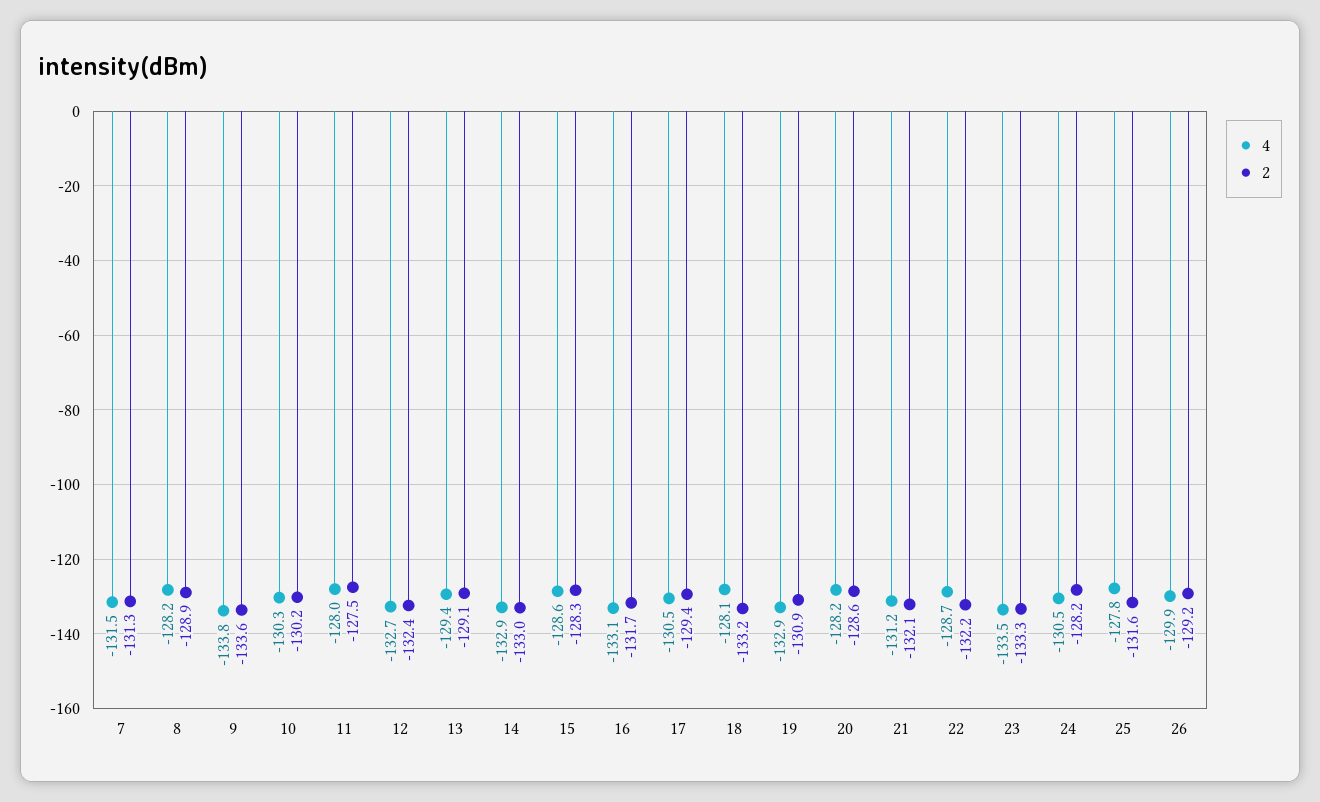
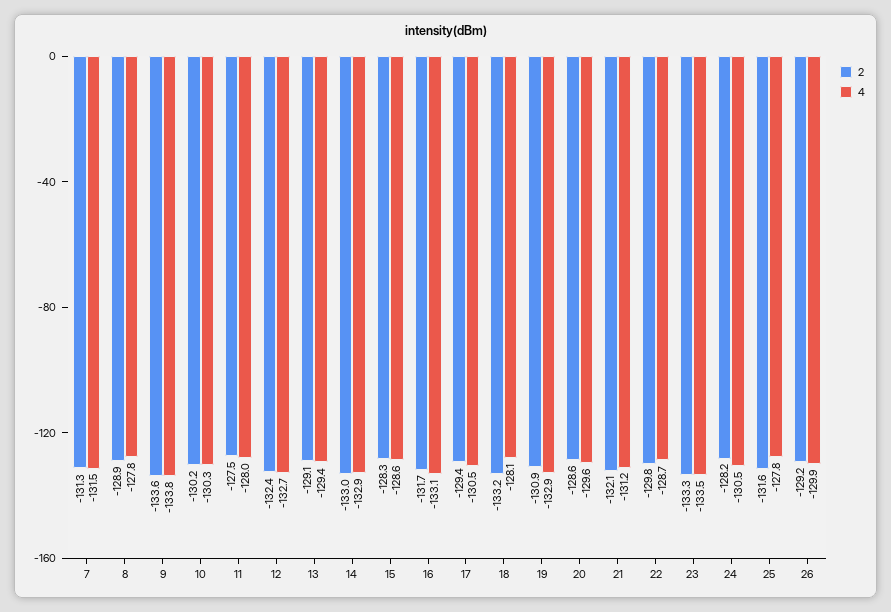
  {
    "4": {
      "7": -131.5,
-     "8": -128.2,
+     "8": -127.8,
      "9": -133.8,
      "10": -130.3,
      "11": -128,
      "12": -132.7,
      "13": -129.4,
      "14": -132.9,
      "15": -128.6,
      "16": -133.1,
      "17": -130.5,
      "18": -128.1,
      "19": -132.9,
-     "20": -128.2,
+     "20": -129.6,
      "21": -131.2,
      "22": -128.7,
      "23": -133.5,
      "24": -130.5,
      "25": -127.8,
      "26": -129.9
    },
    "2": {
      "7": -131.3,
      "8": -128.9,
      "9": -133.6,
      "10": -130.2,
      "11": -127.5,
      "12": -132.4,
      "13": -129.1,
      "14": -133,
      "15": -128.3,
      "16": -131.7,
      "17": -129.4,
      "18": -133.2,
      "19": -130.9,
      "20": -128.6,
      "21": -132.1,
-     "22": -132.2,
+     "22": -129.8,
      "23": -133.3,
      "24": -128.2,
      "25": -131.6,
      "26": -129.2
    }
  }

